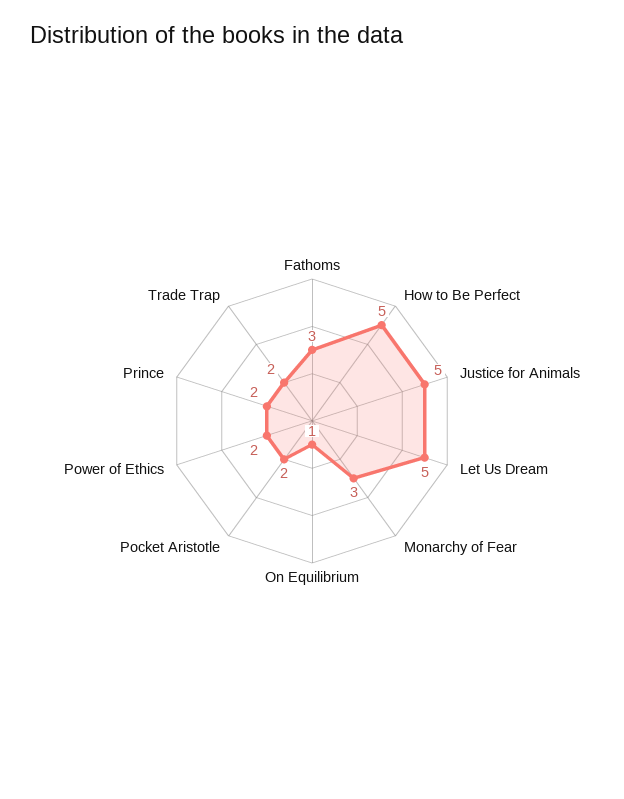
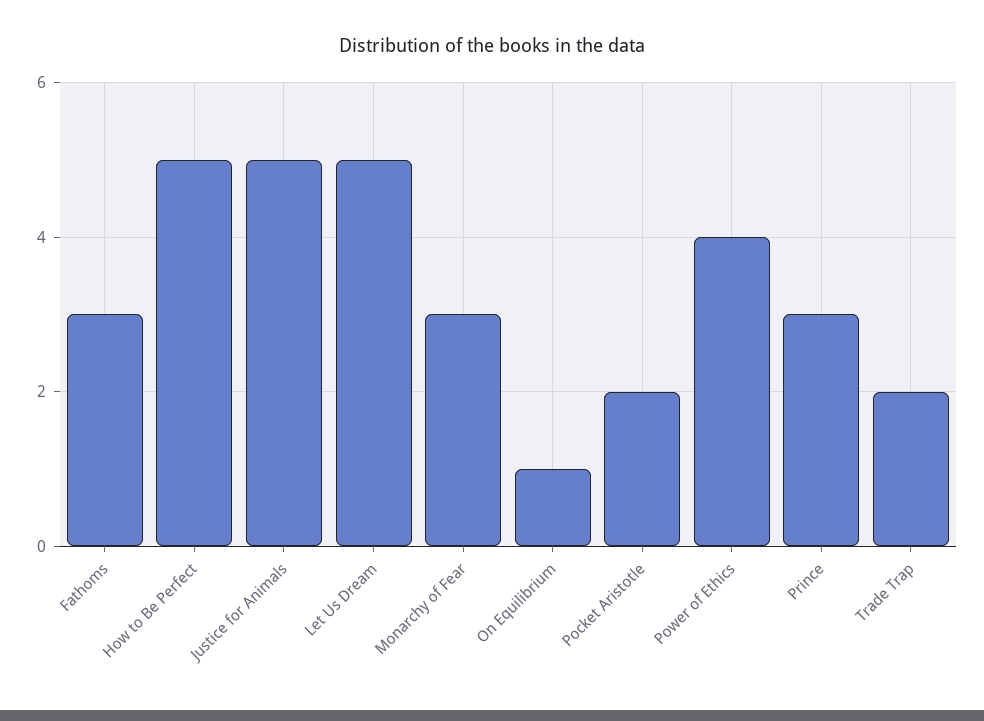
  {
    "Fathoms": 3,
    "How to Be Perfect": 5,
    "Justice for Animals": 5,
    "Let Us Dream": 5,
    "Monarchy of Fear": 3,
    "On Equilibrium": 1,
    "Pocket Aristotle": 2,
-   "Power of Ethics": 2,
+   "Power of Ethics": 4,
-   "Prince": 2,
+   "Prince": 3,
    "Trade Trap": 2
  }

